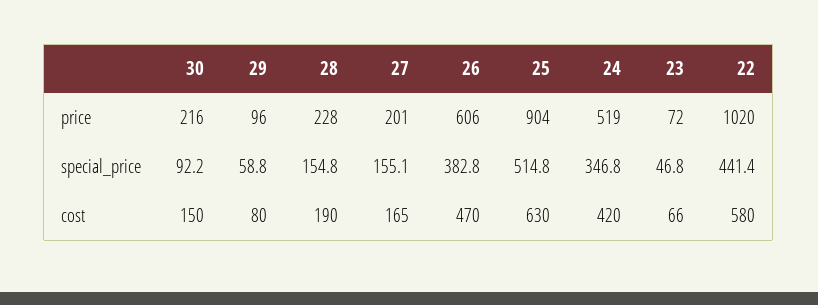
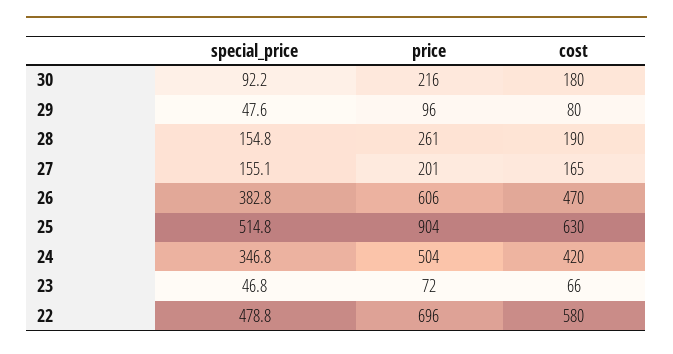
  {
    "30": {
      "price": 216,
      "special_price": 92.2,
-     "cost": 150
+     "cost": 180
    },
    "29": {
      "price": 96,
-     "special_price": 58.8,
+     "special_price": 47.6,
      "cost": 80
    },
    "28": {
-     "price": 228,
+     "price": 261,
      "special_price": 154.8,
      "cost": 190
    },
    "27": {
      "price": 201,
      "special_price": 155.1,
      "cost": 165
    },
    "26": {
      "price": 606,
      "special_price": 382.8,
      "cost": 470
    },
    "25": {
      "price": 904,
      "special_price": 514.8,
      "cost": 630
    },
    "24": {
-     "price": 519,
+     "price": 504,
      "special_price": 346.8,
      "cost": 420
    },
    "23": {
      "price": 72,
      "special_price": 46.8,
      "cost": 66
    },
    "22": {
-     "price": 1020,
+     "price": 696,
-     "special_price": 441.4,
+     "special_price": 478.8,
      "cost": 580
    }
  }

